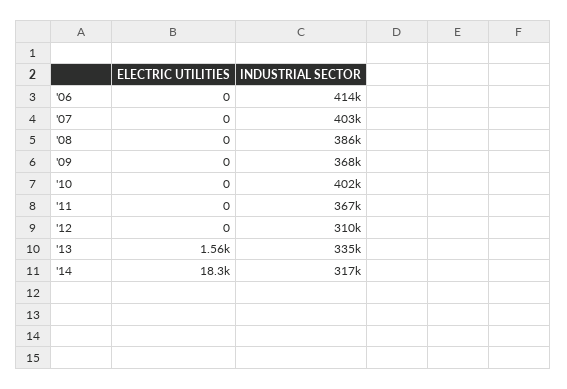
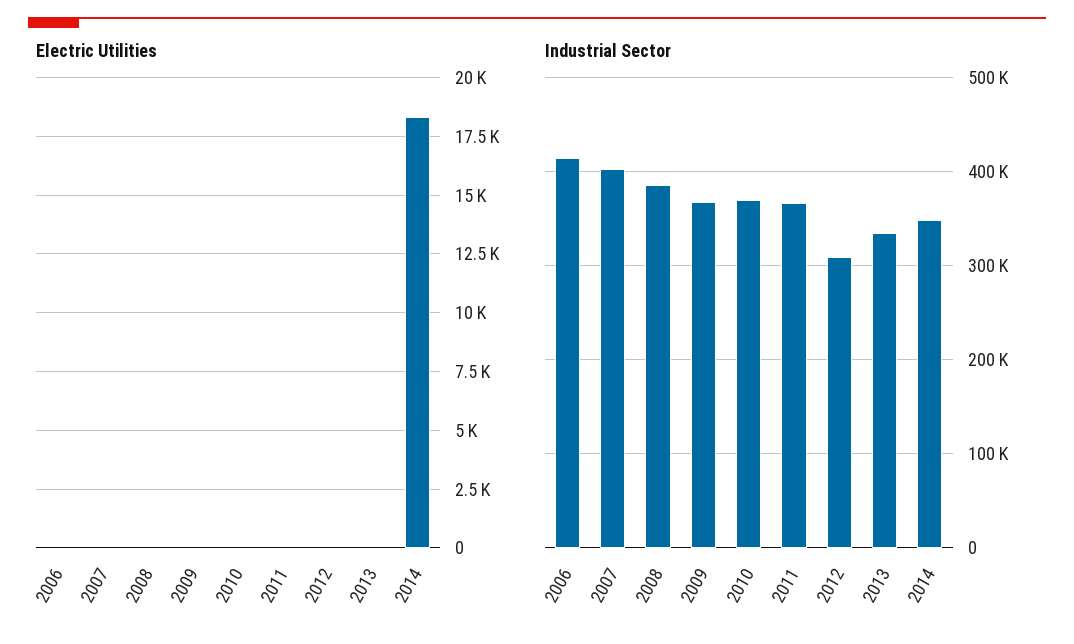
  {
    "ELECTRIC UTILITIES": {
      "'06": 0,
      "'07": 0,
      "'08": 0,
      "'09": 0,
      "'10": 0,
      "'11": 0,
      "'12": 0,
-     "'13": 1560,
+     "'13": 0,
      "'14": 18300
    },
    "INDUSTRIAL SECTOR": {
      "'06": 414000,
      "'07": 403000,
      "'08": 386000,
      "'09": 368000,
-     "'10": 402000,
+     "'10": 370000,
      "'11": 367000,
      "'12": 310000,
      "'13": 335000,
-     "'14": 317000
+     "'14": 350000
    }
  }

